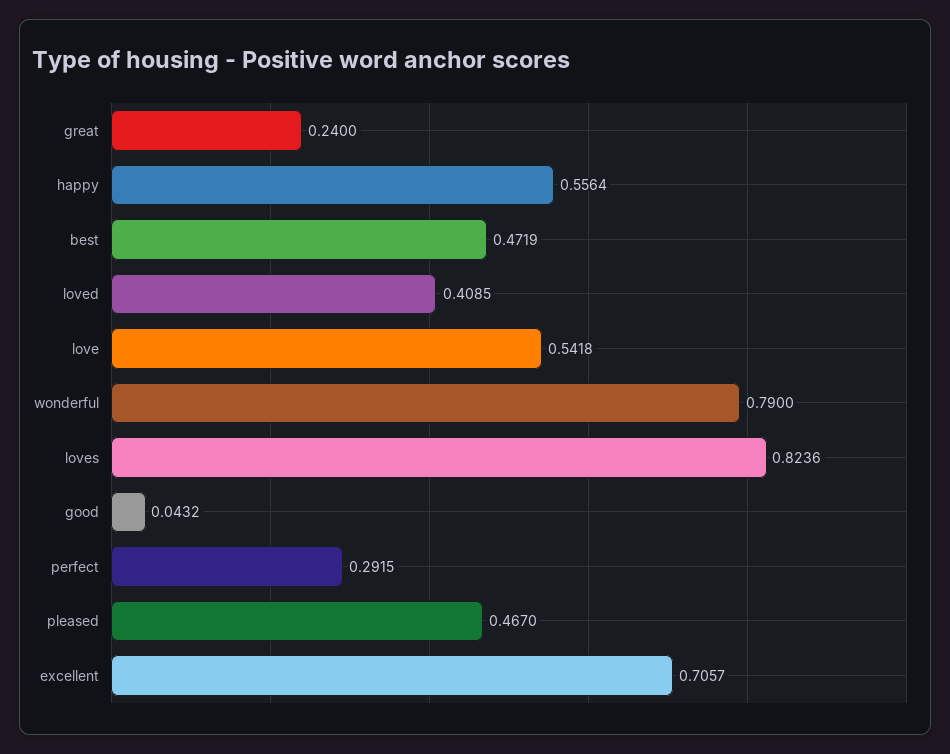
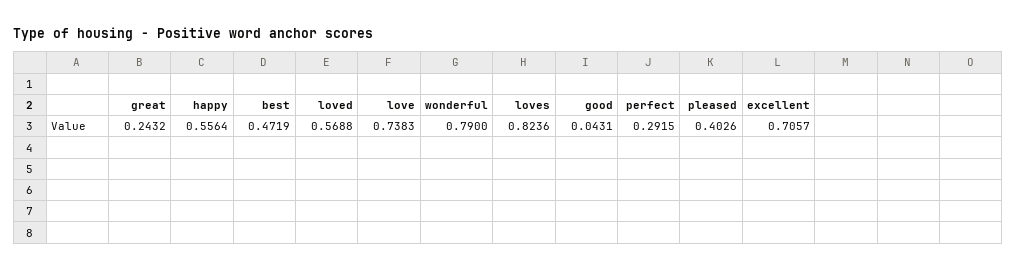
  {
-   "great": 0.24,
+   "great": 0.2432,
    "happy": 0.5564,
    "best": 0.4719,
-   "loved": 0.4085,
+   "loved": 0.5688,
-   "love": 0.5418,
+   "love": 0.7383,
    "wonderful": 0.79,
    "loves": 0.8236,
-   "good": 0.0432,
+   "good": 0.0431,
    "perfect": 0.2915,
-   "pleased": 0.467,
+   "pleased": 0.4026,
    "excellent": 0.7057
  }

